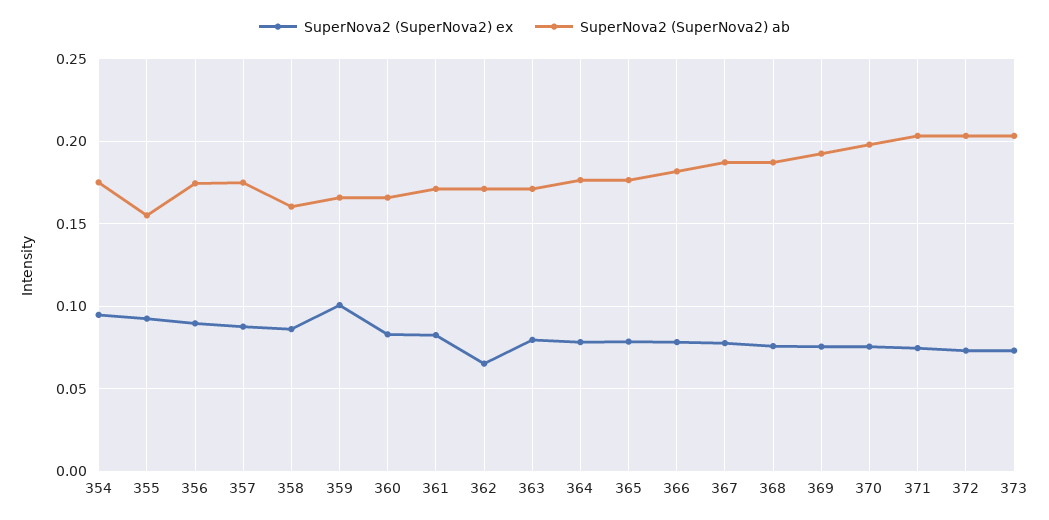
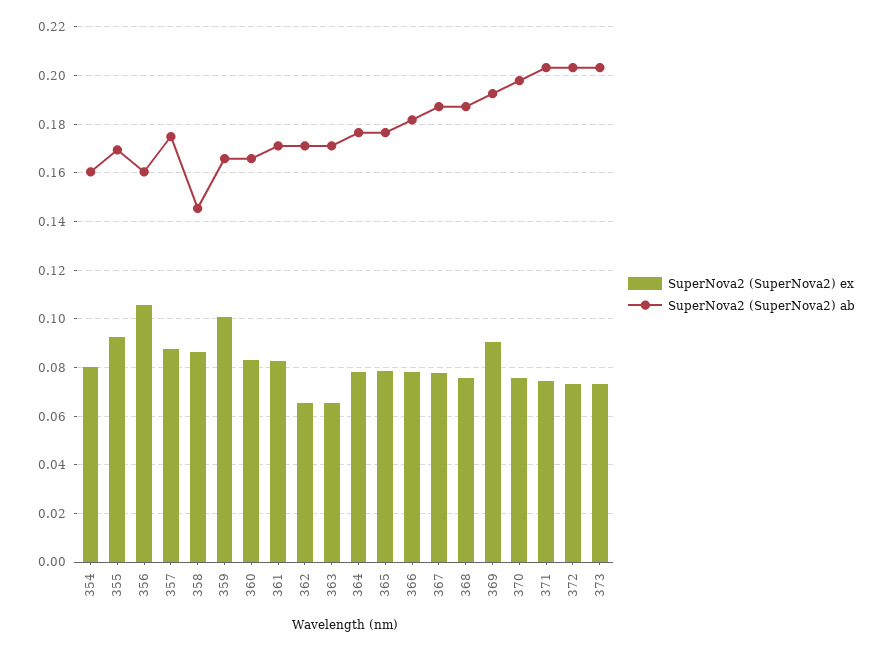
  {
    "SuperNova2 (SuperNova2) ex": {
-     "354": 0.095,
+     "354": 0.08,
      "355": 0.0925,
-     "356": 0.09,
+     "356": 0.105,
      "357": 0.0875,
      "358": 0.085,
      "359": 0.1,
      "360": 0.0825,
      "361": 0.0825,
      "362": 0.065,
-     "363": 0.08,
+     "363": 0.065,
      "364": 0.0775,
      "365": 0.0775,
      "366": 0.0775,
      "367": 0.0775,
      "368": 0.075,
-     "369": 0.075,
+     "369": 0.09,
      "370": 0.075,
      "371": 0.075,
      "372": 0.0725,
      "373": 0.0725
    },
    "SuperNova2 (SuperNova2) ab": {
-     "354": 0.175,
+     "354": 0.16,
-     "355": 0.155,
+     "355": 0.17,
-     "356": 0.175,
+     "356": 0.16,
      "357": 0.175,
-     "358": 0.16,
+     "358": 0.145,
      "359": 0.165,
      "360": 0.165,
      "361": 0.17,
      "362": 0.17,
      "363": 0.17,
      "364": 0.1775,
      "365": 0.1775,
      "366": 0.1825,
      "367": 0.1875,
      "368": 0.1875,
      "369": 0.1925,
      "370": 0.1975,
      "371": 0.2025,
      "372": 0.2025,
      "373": 0.2025
    }
  }

